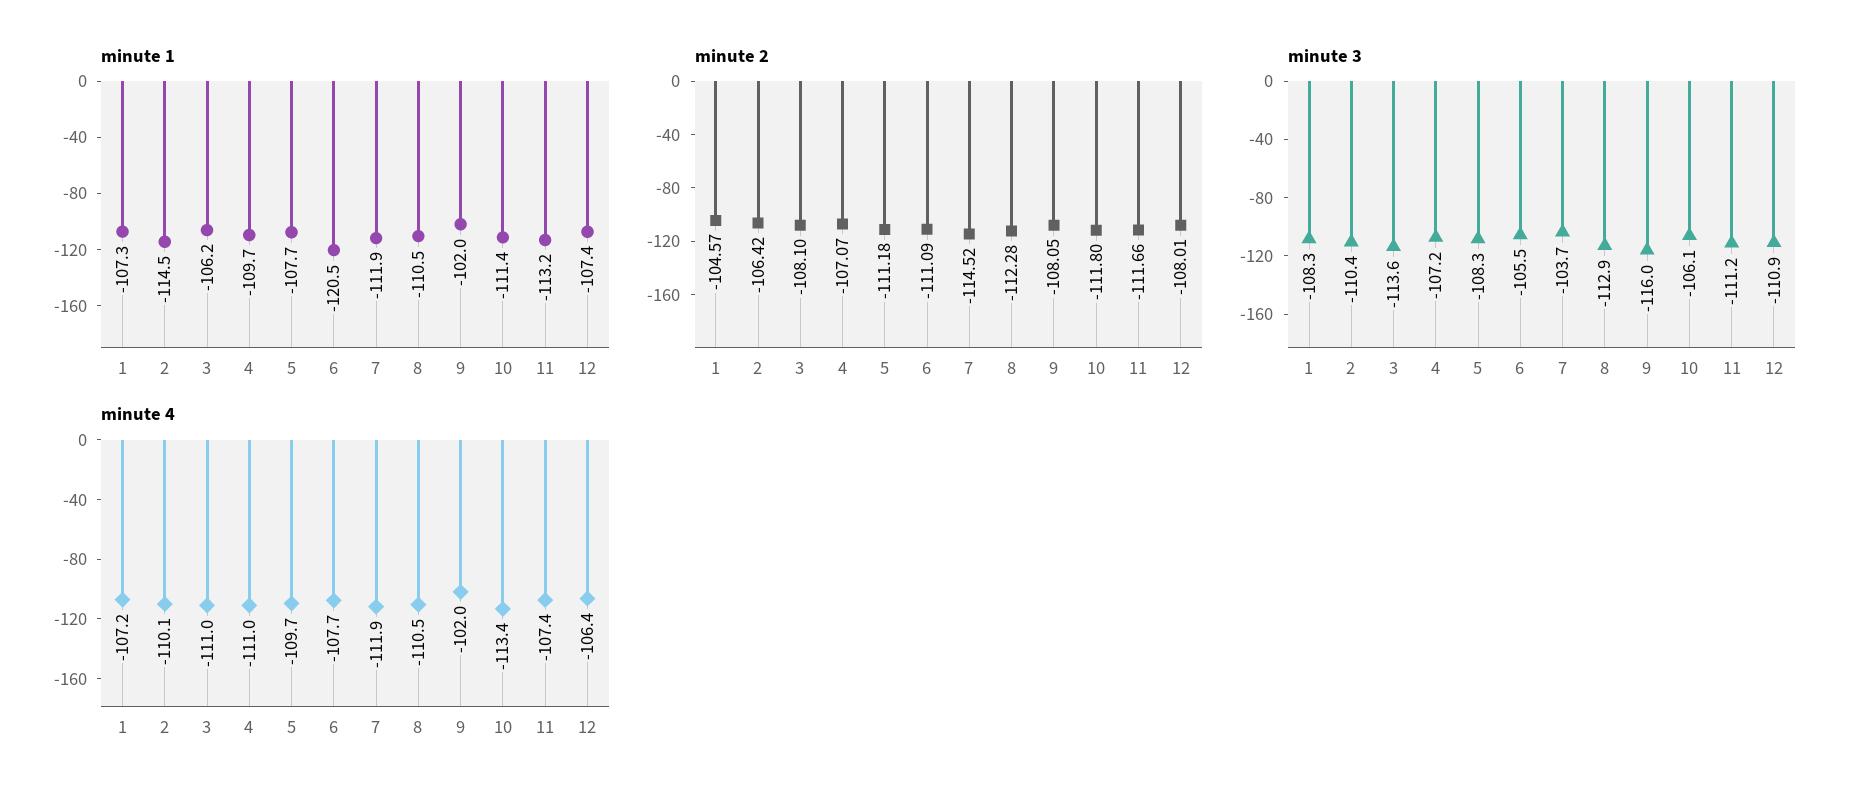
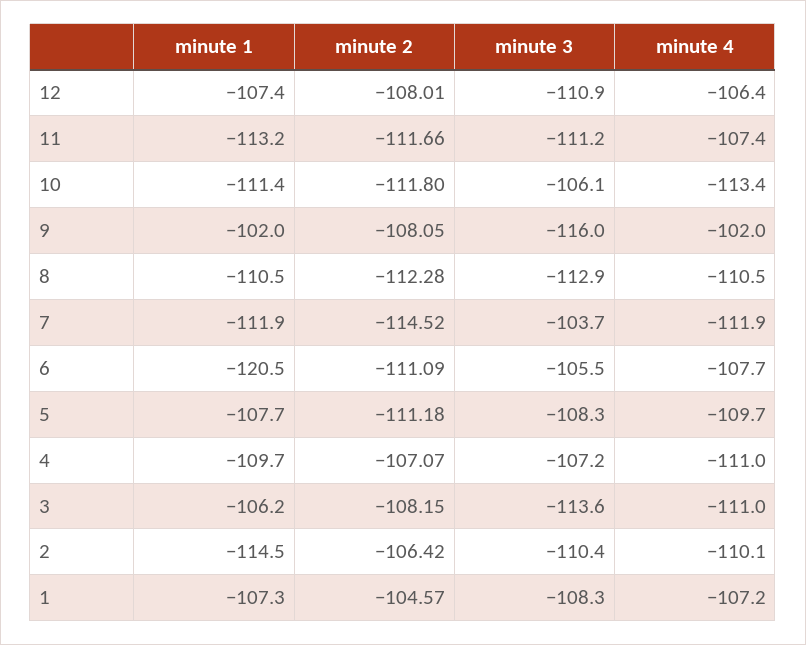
  {
    "minute 1": {
      "1": -107.3,
      "2": -114.5,
      "3": -106.2,
      "4": -109.7,
      "5": -107.7,
      "6": -120.5,
      "7": -111.9,
      "8": -110.5,
      "9": -102,
      "10": -111.4,
      "11": -113.2,
      "12": -107.4
    },
    "minute 2": {
      "1": -104.57,
      "2": -106.42,
-     "3": -108.1,
+     "3": -108.15,
      "4": -107.07,
      "5": -111.18,
      "6": -111.09,
      "7": -114.52,
      "8": -112.28,
      "9": -108.05,
      "10": -111.8,
      "11": -111.66,
      "12": -108.01
    },
    "minute 3": {
      "1": -108.3,
      "2": -110.4,
      "3": -113.6,
      "4": -107.2,
      "5": -108.3,
      "6": -105.5,
      "7": -103.7,
      "8": -112.9,
      "9": -116,
      "10": -106.1,
      "11": -111.2,
      "12": -110.9
    },
    "minute 4": {
      "1": -107.2,
      "2": -110.1,
      "3": -111,
      "4": -111,
      "5": -109.7,
      "6": -107.7,
      "7": -111.9,
      "8": -110.5,
      "9": -102,
      "10": -113.4,
      "11": -107.4,
      "12": -106.4
    }
  }

